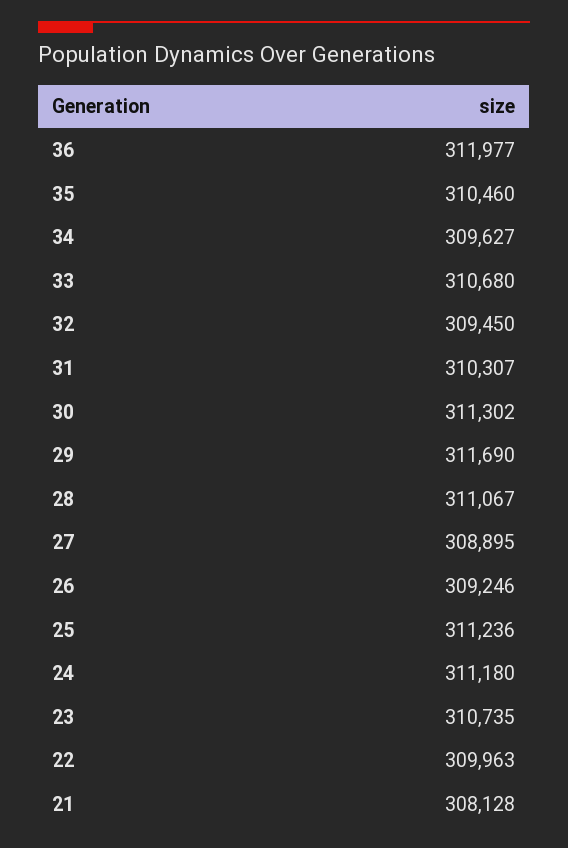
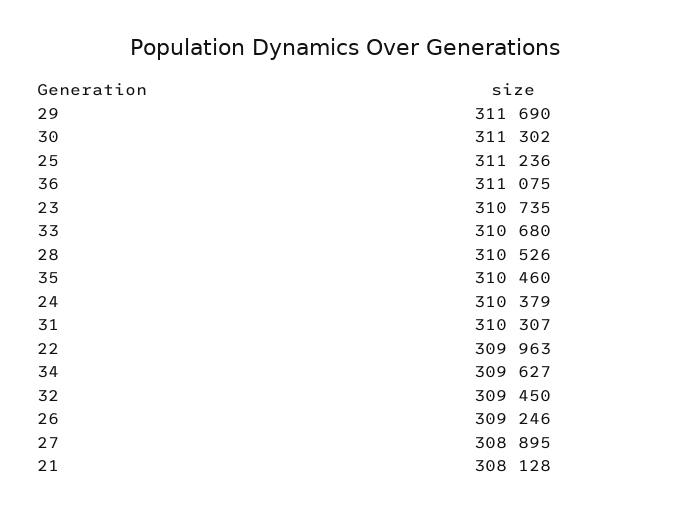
  {
-   "36": 311977,
+   "36": 311075,
    "35": 310460,
    "34": 309627,
    "33": 310680,
    "32": 309450,
    "31": 310307,
    "30": 311302,
    "29": 311690,
-   "28": 311067,
+   "28": 310526,
    "27": 308895,
    "26": 309246,
    "25": 311236,
-   "24": 311180,
+   "24": 310379,
    "23": 310735,
    "22": 309963,
    "21": 308128
  }

